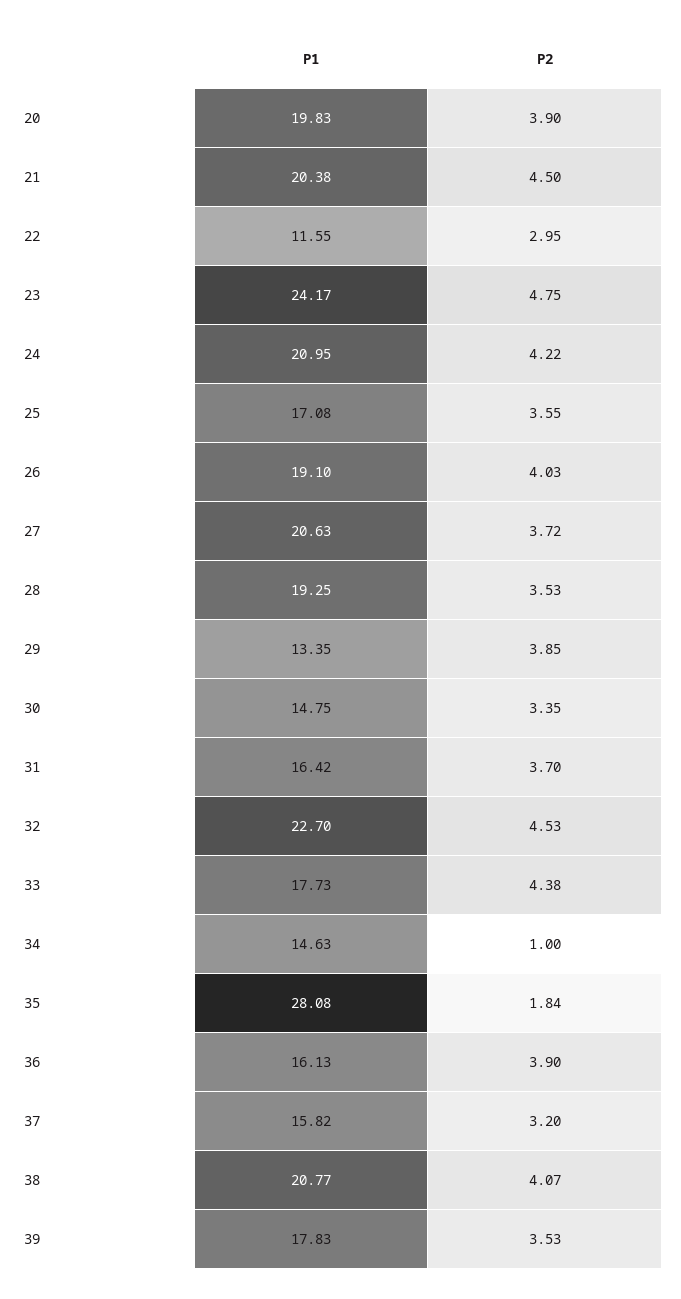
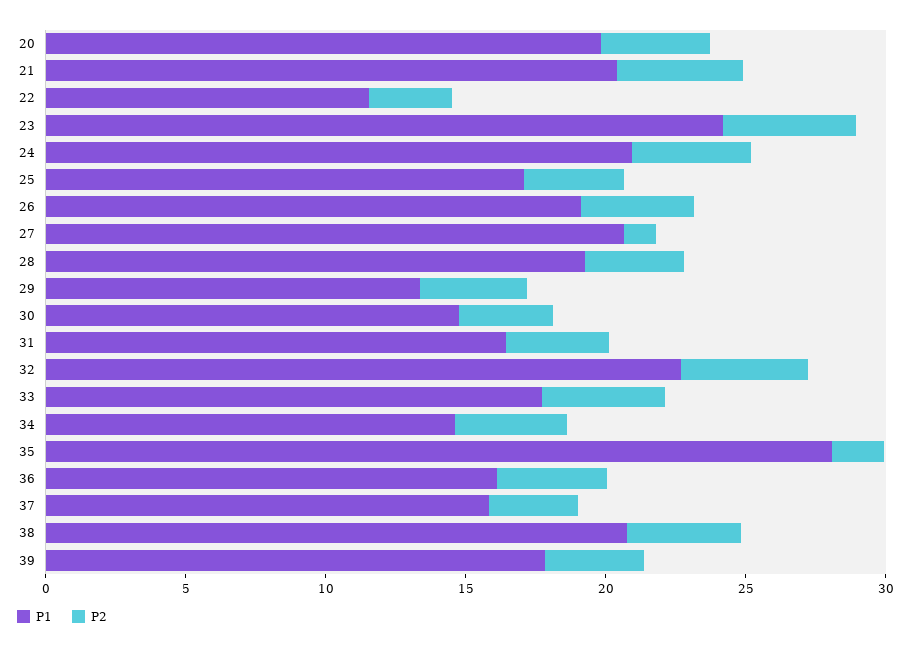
  {
    "P1": {
      "20": 19.83,
      "21": 20.38,
      "22": 11.55,
      "23": 24.17,
      "24": 20.95,
      "25": 17.08,
      "26": 19.1,
      "27": 20.63,
      "28": 19.25,
      "29": 13.35,
      "30": 14.75,
      "31": 16.42,
      "32": 22.7,
      "33": 17.73,
      "34": 14.63,
      "35": 28.08,
      "36": 16.13,
      "37": 15.82,
      "38": 20.77,
      "39": 17.83
    },
    "P2": {
      "20": 3.9,
      "21": 4.5,
      "22": 2.95,
      "23": 4.75,
      "24": 4.22,
      "25": 3.55,
      "26": 4.03,
-     "27": 3.72,
+     "27": 1,
      "28": 3.53,
      "29": 3.85,
      "30": 3.35,
      "31": 3.7,
      "32": 4.53,
      "33": 4.38,
-     "34": 1,
+     "34": 4,
      "35": 1.84,
      "36": 3.9,
      "37": 3.2,
      "38": 4.07,
      "39": 3.53
    }
  }

